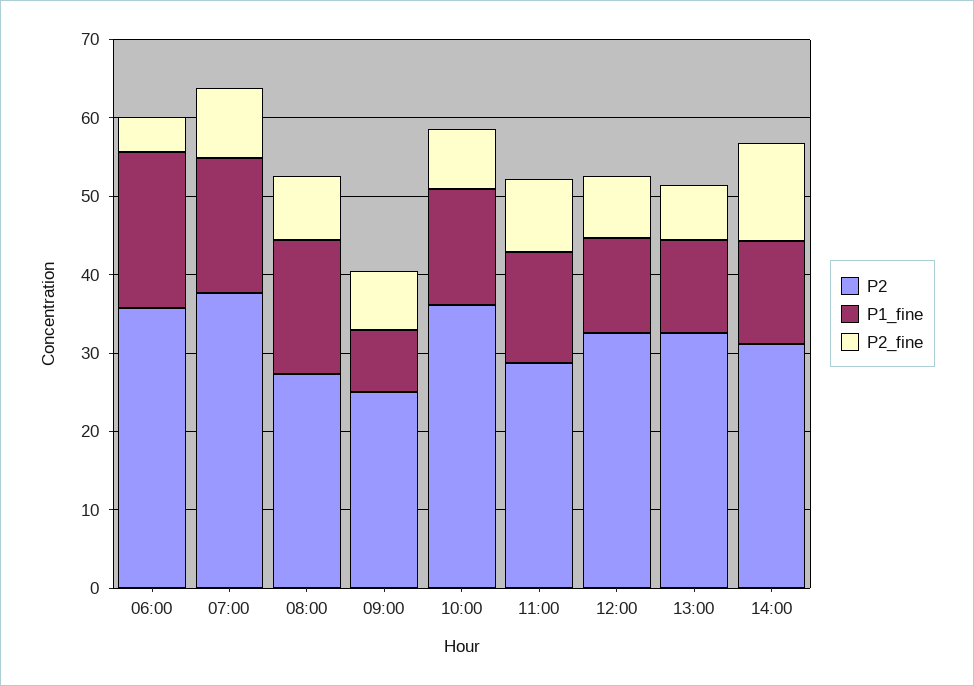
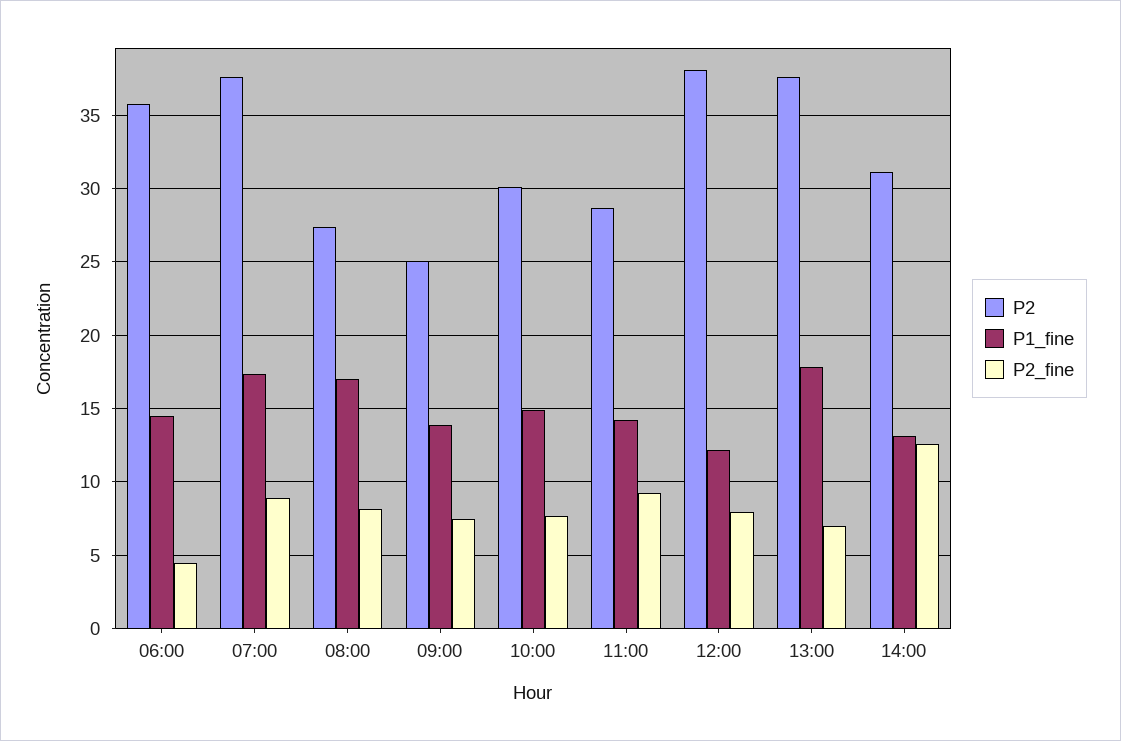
  {
    "P2": {
      "06:00": 36,
      "07:00": 37.5,
      "08:00": 27.5,
      "09:00": 25,
-     "10:00": 36,
+     "10:00": 30,
      "11:00": 28.5,
-     "12:00": 32,
+     "12:00": 38,
-     "13:00": 32,
+     "13:00": 37.5,
      "14:00": 31
    },
    "P1_fine": {
-     "06:00": 20,
+     "06:00": 14.5,
      "07:00": 17.5,
      "08:00": 17,
-     "09:00": 8,
+     "09:00": 14,
      "10:00": 15,
      "11:00": 14.5,
      "12:00": 12,
-     "13:00": 12,
+     "13:00": 18,
      "14:00": 13
    },
    "P2_fine": {
      "06:00": 4.5,
      "07:00": 9,
      "08:00": 8,
      "09:00": 7.5,
      "10:00": 7.5,
      "11:00": 9.5,
      "12:00": 8,
      "13:00": 7,
      "14:00": 12.5
    }
  }

